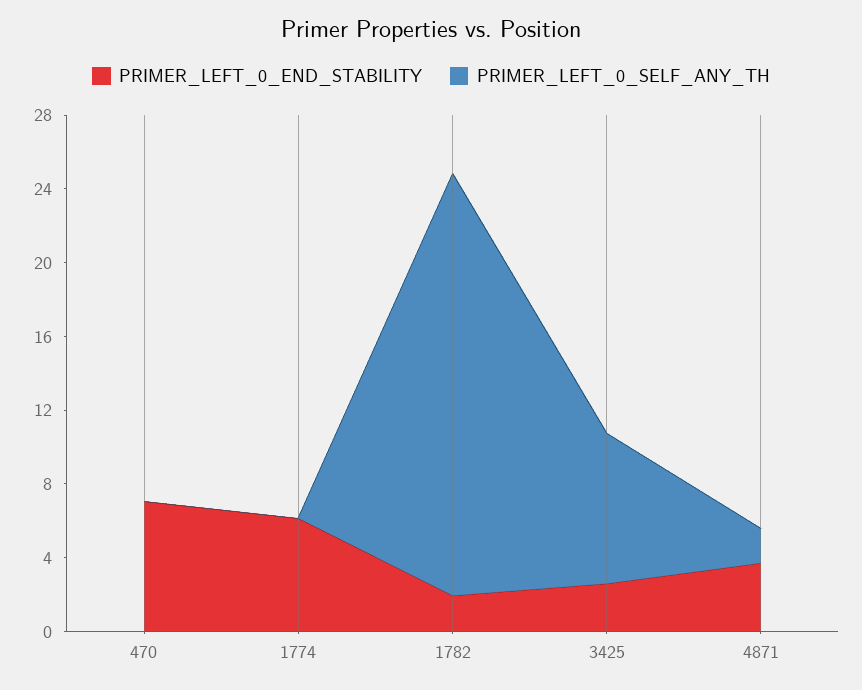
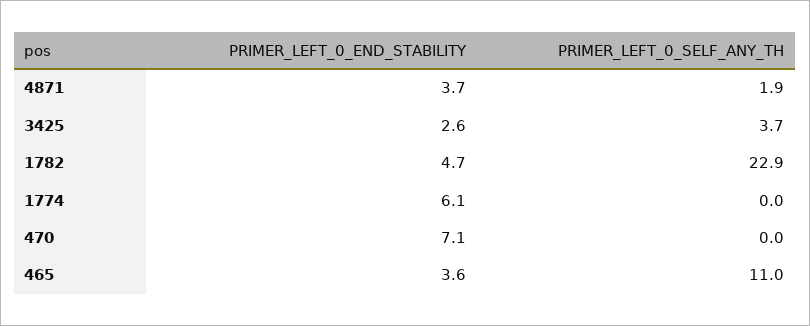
  {
    "PRIMER_LEFT_0_END_STABILITY": {
      "470": 7.1,
      "1774": 6.1,
-     "1782": 2,
+     "1782": 4.7,
      "3425": 2.6,
-     "4871": 3.7
+     "4871": 3.7,
+     "465": 3.6
    },
    "PRIMER_LEFT_0_SELF_ANY_TH": {
      "470": 0,
      "1774": 0,
      "1782": 22.9,
-     "3425": 8,
+     "3425": 3.7,
-     "4871": 1.9
+     "4871": 1.9,
+     "465": 11
    }
  }

